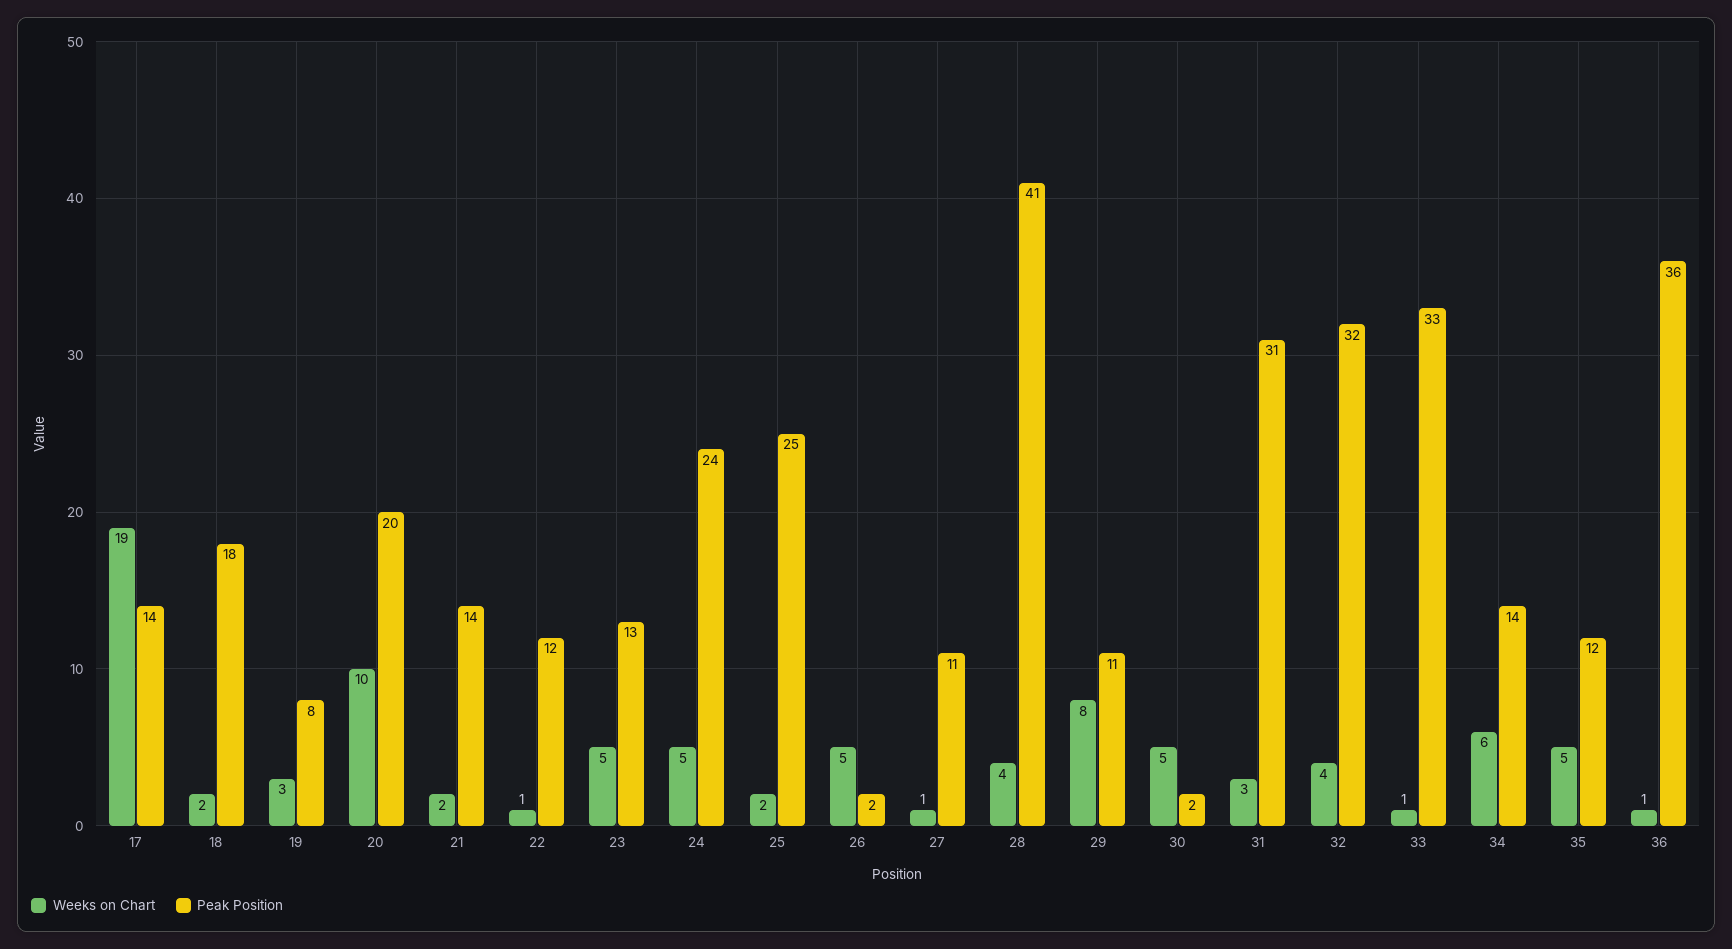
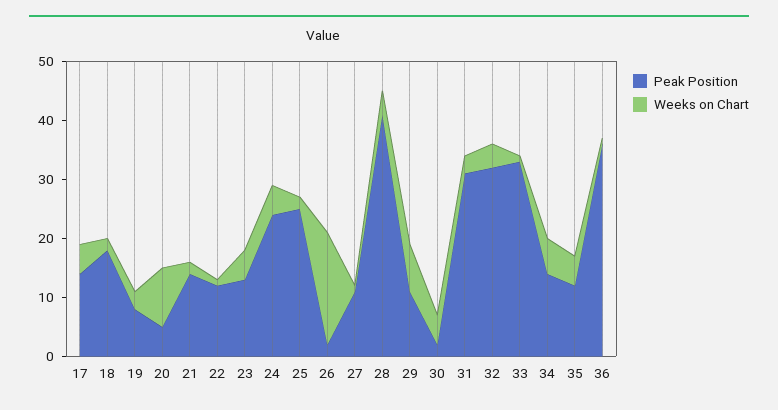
  {
    "Weeks on Chart": {
-     "17": 19,
+     "17": 5,
      "18": 2,
      "19": 3,
      "20": 10,
      "21": 2,
      "22": 1,
      "23": 5,
      "24": 5,
      "25": 2,
-     "26": 5,
+     "26": 20,
      "27": 1,
      "28": 4,
      "29": 8,
      "30": 5,
      "31": 3,
      "32": 4,
      "33": 1,
      "34": 6,
      "35": 5,
      "36": 1
    },
    "Peak Position": {
      "17": 14,
      "18": 18,
      "19": 8,
-     "20": 20,
+     "20": 5,
      "21": 14,
      "22": 12,
      "23": 13,
      "24": 24,
      "25": 25,
      "26": 2,
      "27": 11,
      "28": 41,
      "29": 11,
      "30": 2,
      "31": 31,
      "32": 32,
      "33": 33,
      "34": 14,
      "35": 12,
      "36": 36
    }
  }

